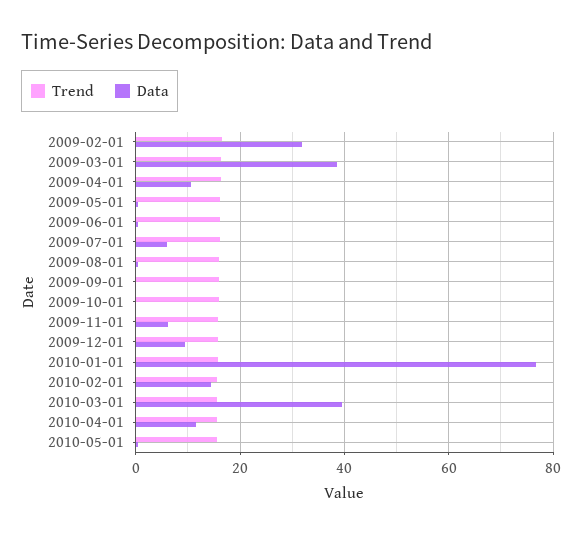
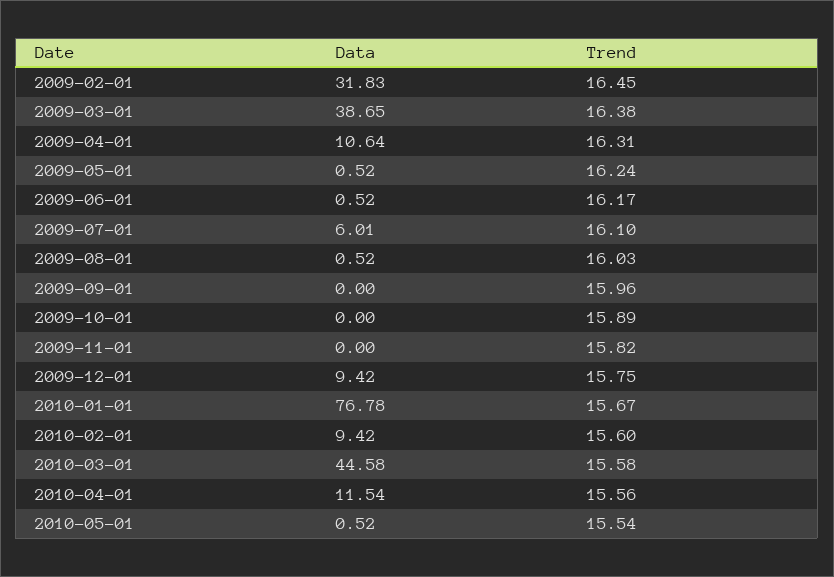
  {
    "Trend": {
      "2009-02-01": 16.45,
      "2009-03-01": 16.38,
      "2009-04-01": 16.31,
      "2009-05-01": 16.24,
      "2009-06-01": 16.17,
      "2009-07-01": 16.1,
      "2009-08-01": 16.03,
      "2009-09-01": 15.96,
      "2009-10-01": 15.89,
      "2009-11-01": 15.82,
      "2009-12-01": 15.75,
      "2010-01-01": 15.67,
      "2010-02-01": 15.6,
      "2010-03-01": 15.58,
      "2010-04-01": 15.56,
      "2010-05-01": 15.54
    },
    "Data": {
      "2009-02-01": 31.83,
      "2009-03-01": 38.65,
      "2009-04-01": 10.64,
      "2009-05-01": 0.52,
      "2009-06-01": 0.52,
      "2009-07-01": 6.01,
      "2009-08-01": 0.52,
      "2009-09-01": 0,
      "2009-10-01": 0,
-     "2009-11-01": 6,
+     "2009-11-01": 0,
      "2009-12-01": 9.42,
      "2010-01-01": 76.78,
-     "2010-02-01": 14,
+     "2010-02-01": 9.42,
-     "2010-03-01": 40,
+     "2010-03-01": 44.58,
      "2010-04-01": 11.54,
      "2010-05-01": 0.52
    }
  }

